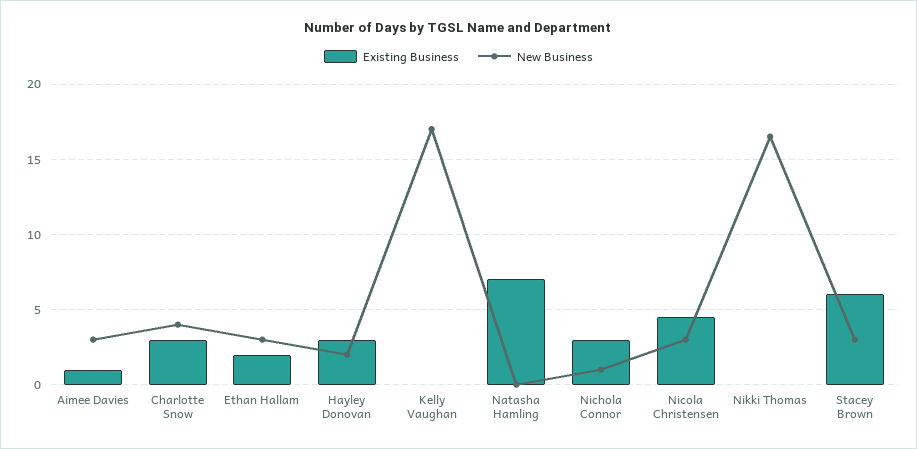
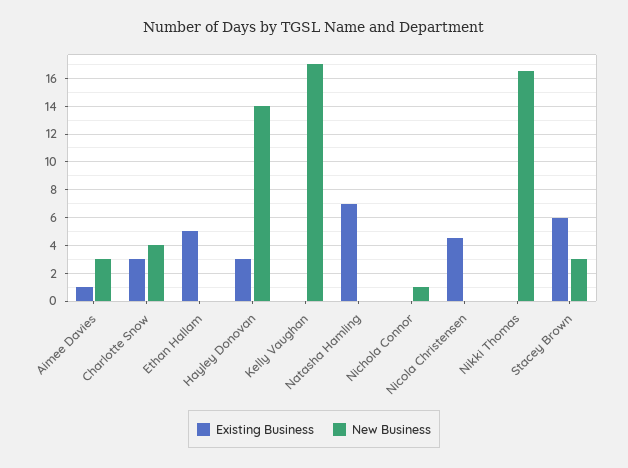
  {
    "Existing Business": {
      "Aimee Davies": 1,
      "Charlotte Snow": 3,
-     "Ethan Hallam": 2,
+     "Ethan Hallam": 5,
      "Hayley Donovan": 3,
      "Kelly Vaughan": 0,
      "Natasha Hamling": 7,
-     "Nichola Connor": 3,
+     "Nichola Connor": 0,
      "Nicola Christensen": 4.5,
      "Nikki Thomas": 0,
      "Stacey Brown": 6
    },
    "New Business": {
      "Aimee Davies": 3,
      "Charlotte Snow": 4,
-     "Ethan Hallam": 3,
+     "Ethan Hallam": 0,
-     "Hayley Donovan": 2,
+     "Hayley Donovan": 14,
      "Kelly Vaughan": 17,
      "Natasha Hamling": 0,
      "Nichola Connor": 1,
-     "Nicola Christensen": 3,
+     "Nicola Christensen": 0,
      "Nikki Thomas": 16.5,
      "Stacey Brown": 3
    }
  }

